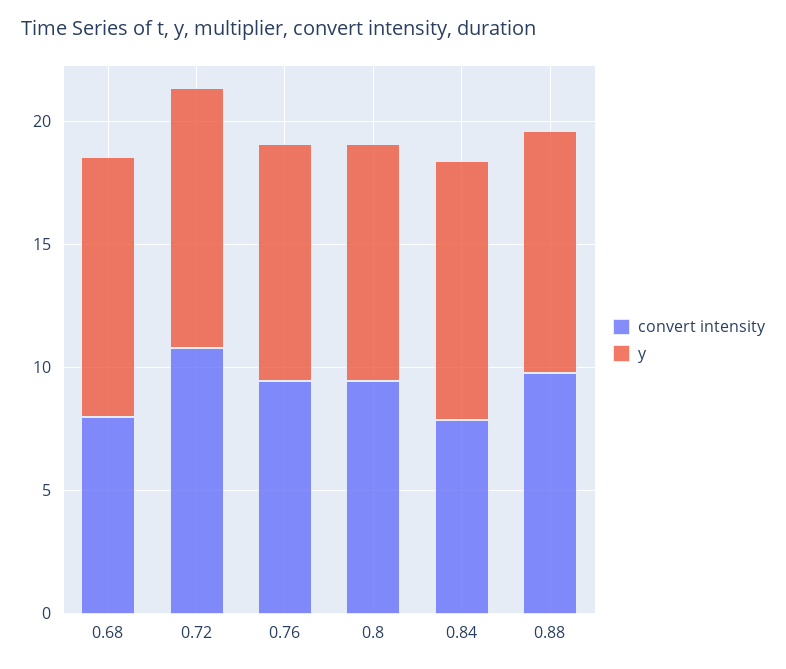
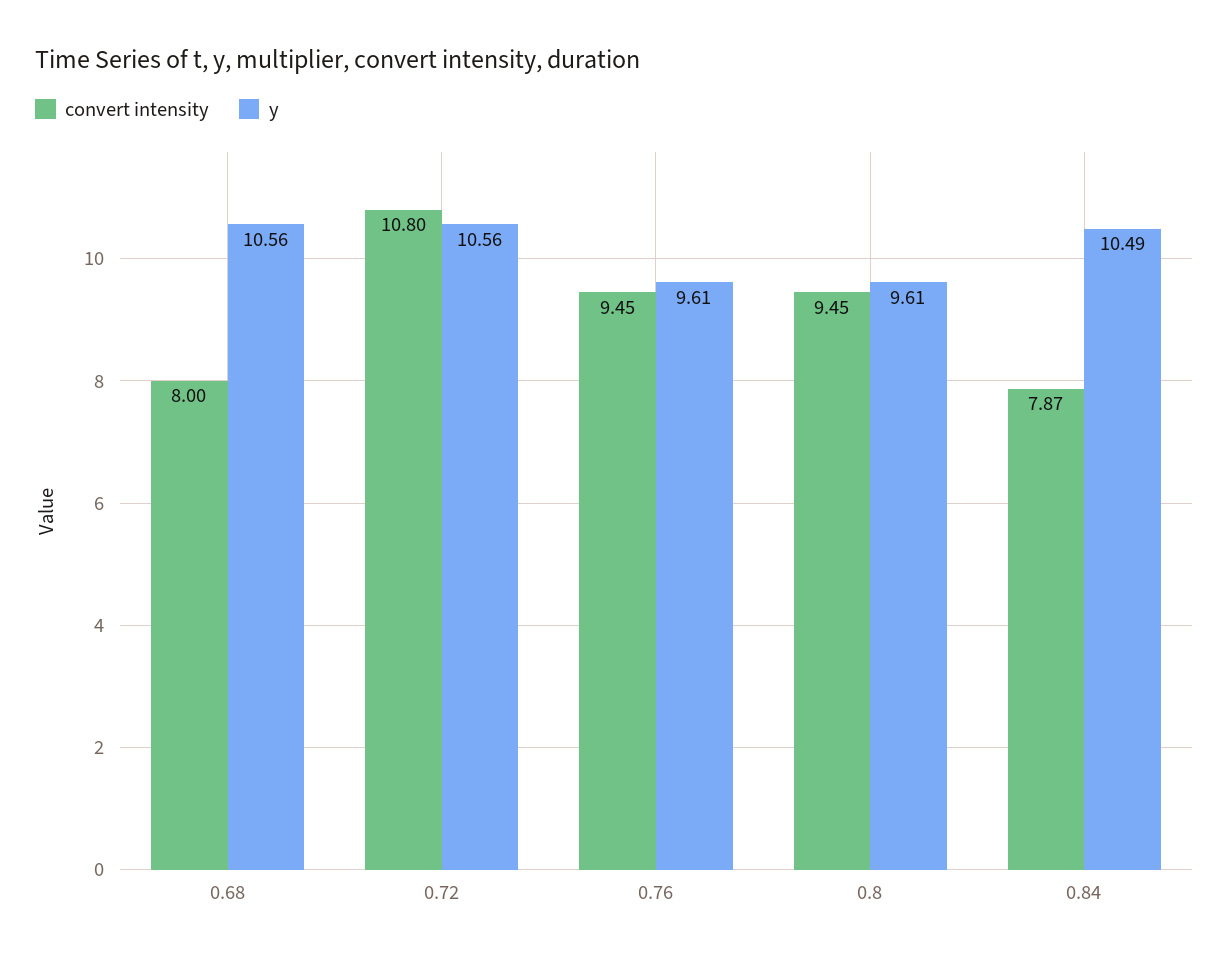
  {
    "convert intensity": {
      "0.68": 8,
      "0.72": 10.8,
      "0.76": 9.45,
      "0.8": 9.45,
-     "0.84": 7.87,
+     "0.84": 7.87
-     "0.88": 10
    },
    "y": {
      "0.68": 10.56,
      "0.72": 10.56,
      "0.76": 9.61,
      "0.8": 9.61,
-     "0.84": 10.49,
+     "0.84": 10.49
-     "0.88": 10
    }
  }

